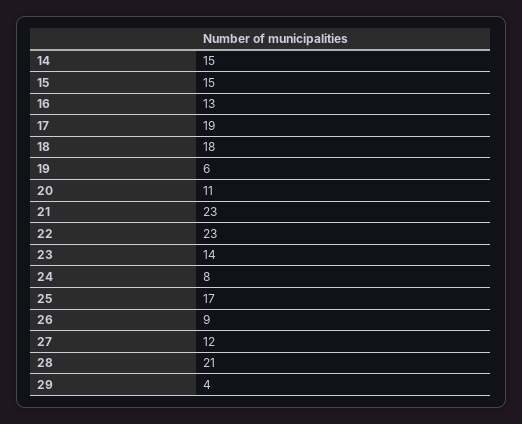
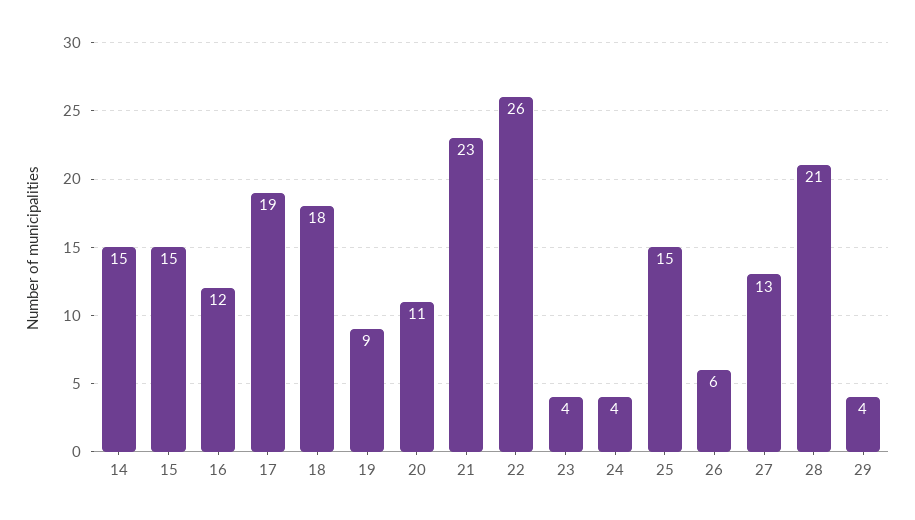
  {
    "14": 15,
    "15": 15,
-   "16": 13,
+   "16": 12,
    "17": 19,
    "18": 18,
-   "19": 6,
+   "19": 9,
    "20": 11,
    "21": 23,
-   "22": 23,
+   "22": 26,
-   "23": 14,
+   "23": 4,
-   "24": 8,
+   "24": 4,
-   "25": 17,
+   "25": 15,
-   "26": 9,
+   "26": 6,
-   "27": 12,
+   "27": 13,
    "28": 21,
    "29": 4
  }

